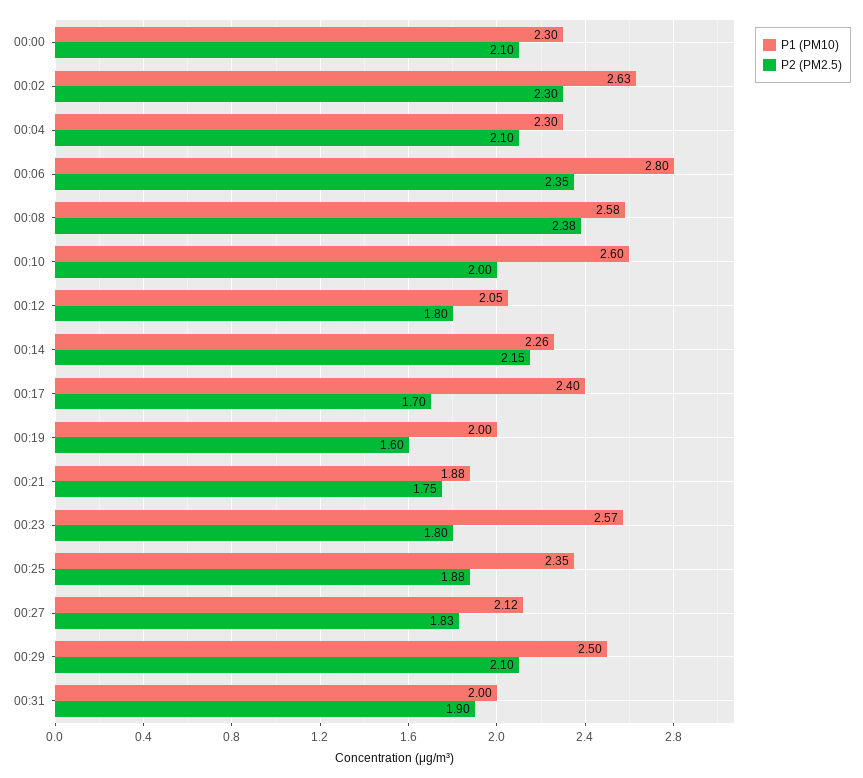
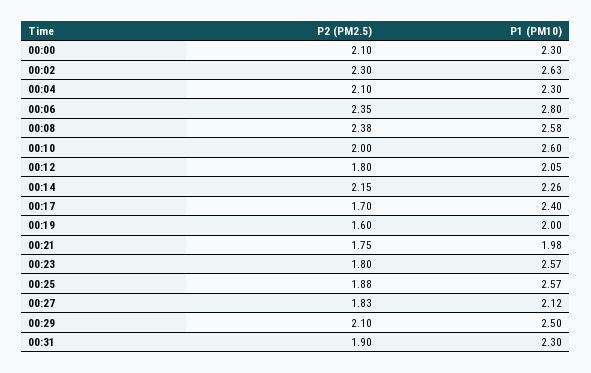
  {
    "P1 (PM10)": {
      "00:00": 2.3,
      "00:02": 2.63,
      "00:04": 2.3,
      "00:06": 2.8,
      "00:08": 2.58,
      "00:10": 2.6,
      "00:12": 2.05,
      "00:14": 2.26,
      "00:17": 2.4,
      "00:19": 2,
-     "00:21": 1.88,
+     "00:21": 1.98,
      "00:23": 2.57,
-     "00:25": 2.35,
+     "00:25": 2.57,
      "00:27": 2.12,
      "00:29": 2.5,
-     "00:31": 2
+     "00:31": 2.3
    },
    "P2 (PM2.5)": {
      "00:00": 2.1,
      "00:02": 2.3,
      "00:04": 2.1,
      "00:06": 2.35,
      "00:08": 2.38,
      "00:10": 2,
      "00:12": 1.8,
      "00:14": 2.15,
      "00:17": 1.7,
      "00:19": 1.6,
      "00:21": 1.75,
      "00:23": 1.8,
      "00:25": 1.88,
      "00:27": 1.83,
      "00:29": 2.1,
      "00:31": 1.9
    }
  }

